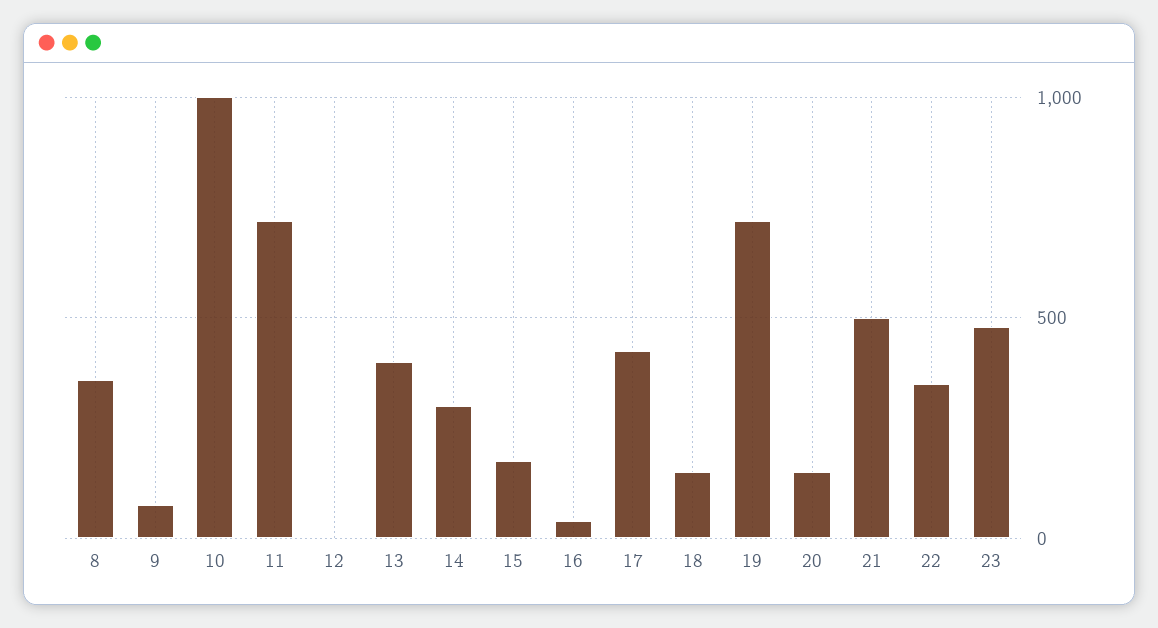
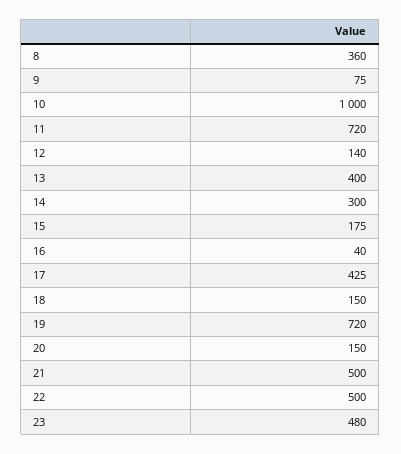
  {
    "8": 360,
    "9": 75,
    "10": 1000,
    "11": 720,
-   "12": 0,
+   "12": 140,
    "13": 400,
    "14": 300,
    "15": 175,
    "16": 40,
    "17": 425,
    "18": 150,
    "19": 720,
    "20": 150,
    "21": 500,
-   "22": 350,
+   "22": 500,
    "23": 480
  }

